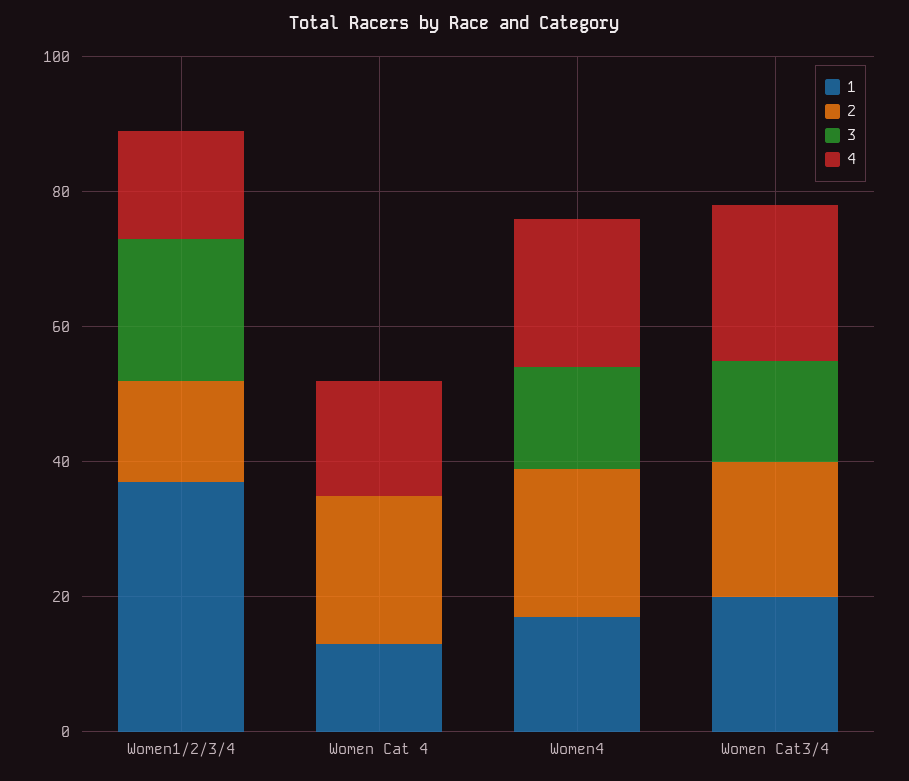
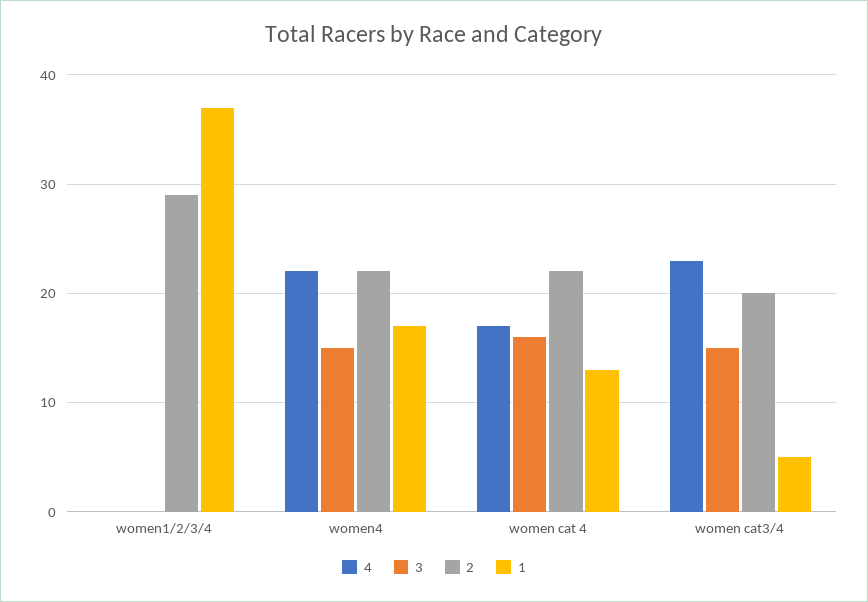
  {
    "1": {
      "Women1/2/3/4": 37,
      "Women Cat 4": 13,
      "Women4": 17,
-     "Women Cat3/4": 20
+     "Women Cat3/4": 5
    },
    "2": {
-     "Women1/2/3/4": 15,
+     "Women1/2/3/4": 29,
      "Women Cat 4": 22,
      "Women4": 22,
      "Women Cat3/4": 20
    },
    "3": {
-     "Women1/2/3/4": 20,
+     "Women1/2/3/4": 0,
-     "Women Cat 4": 0,
+     "Women Cat 4": 16,
      "Women4": 15,
      "Women Cat3/4": 15
    },
    "4": {
-     "Women1/2/3/4": 15,
+     "Women1/2/3/4": 0,
      "Women Cat 4": 17,
      "Women4": 22,
      "Women Cat3/4": 23
    }
  }

